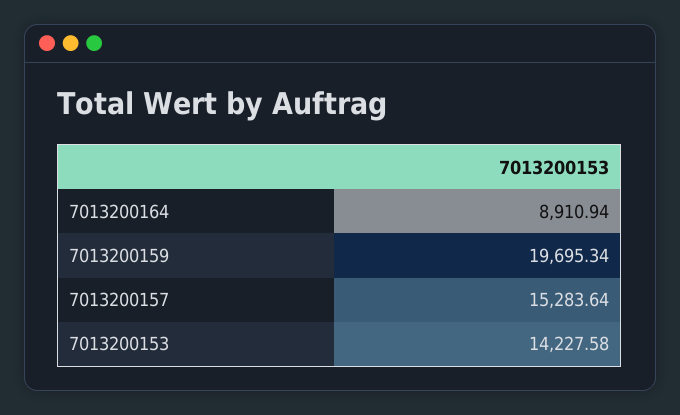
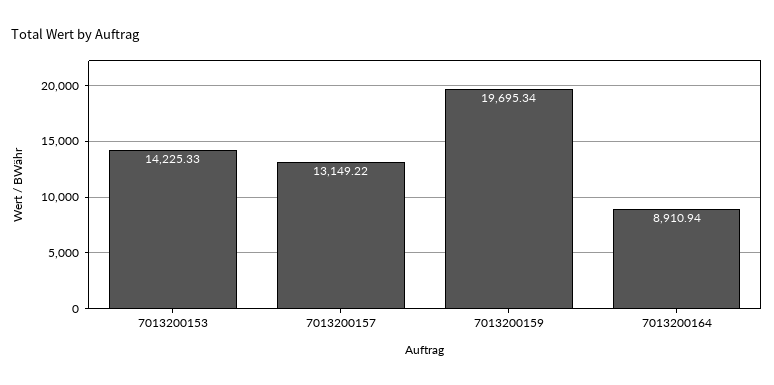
  {
    "7013200164": 8910.94,
    "7013200159": 19695.34,
-   "7013200157": 15283.64,
+   "7013200157": 13149.22,
-   "7013200153": 14227.58
+   "7013200153": 14225.33
  }

